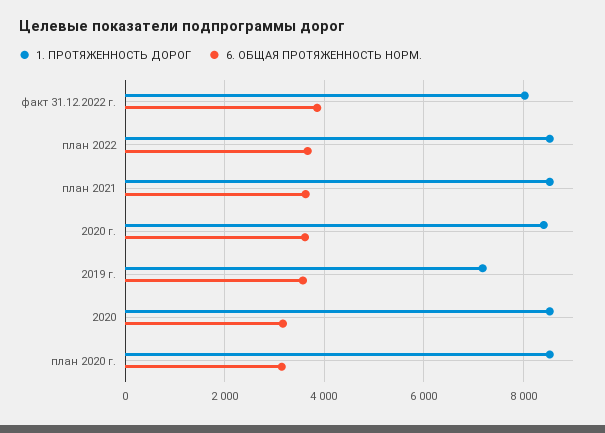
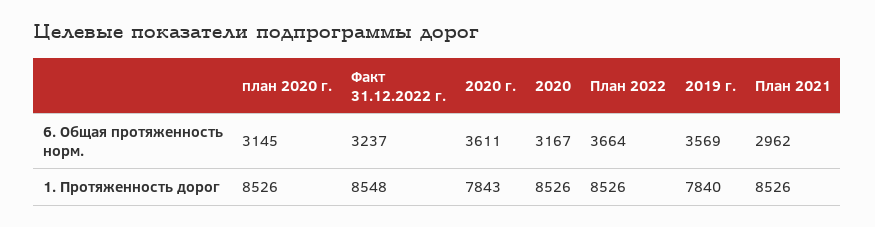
  {
    "1. ПРОТЯЖЕННОСТЬ ДОРОГ": {
-     "факт 31.12.2022 г.": 8000,
+     "факт 31.12.2022 г.": 8548,
      "план 2022": 8526,
      "план 2021": 8526,
-     "2020 г.": 8400,
+     "2020 г.": 7843,
-     "2019 г.": 7200,
+     "2019 г.": 7840,
      "2020": 8526,
      "план 2020 г.": 8526
    },
    "6. ОБЩАЯ ПРОТЯЖЕННОСТЬ НОРМ.": {
-     "факт 31.12.2022 г.": 3800,
+     "факт 31.12.2022 г.": 3237,
      "план 2022": 3664,
-     "план 2021": 3600,
+     "план 2021": 2962,
      "2020 г.": 3611,
      "2019 г.": 3569,
      "2020": 3167,
      "план 2020 г.": 3145
    }
  }

